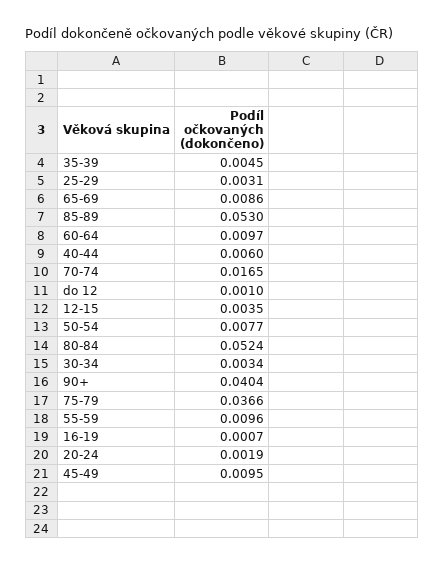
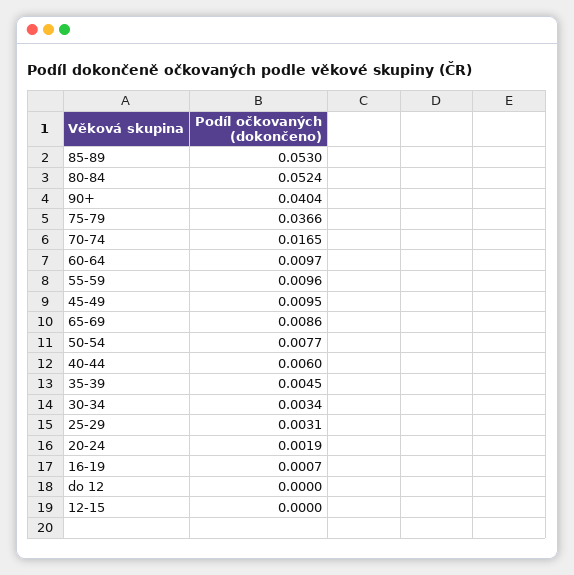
  {
    "35-39": 0.0045,
    "25-29": 0.0031,
    "65-69": 0.0086,
    "85-89": 0.053,
    "60-64": 0.0097,
    "40-44": 0.006,
    "70-74": 0.0165,
-   "do 12": 0.001,
+   "do 12": 0,
-   "12-15": 0.0035,
+   "12-15": 0,
    "50-54": 0.0077,
    "80-84": 0.0524,
    "30-34": 0.0034,
    "90+": 0.0404,
    "75-79": 0.0366,
    "55-59": 0.0096,
    "16-19": 0.0007,
    "20-24": 0.0019,
    "45-49": 0.0095
  }

